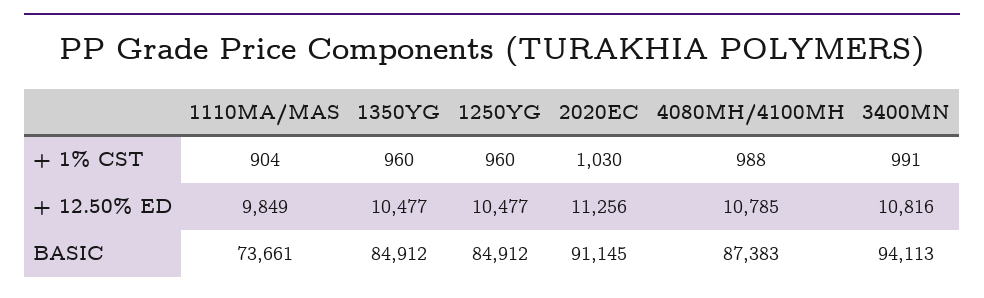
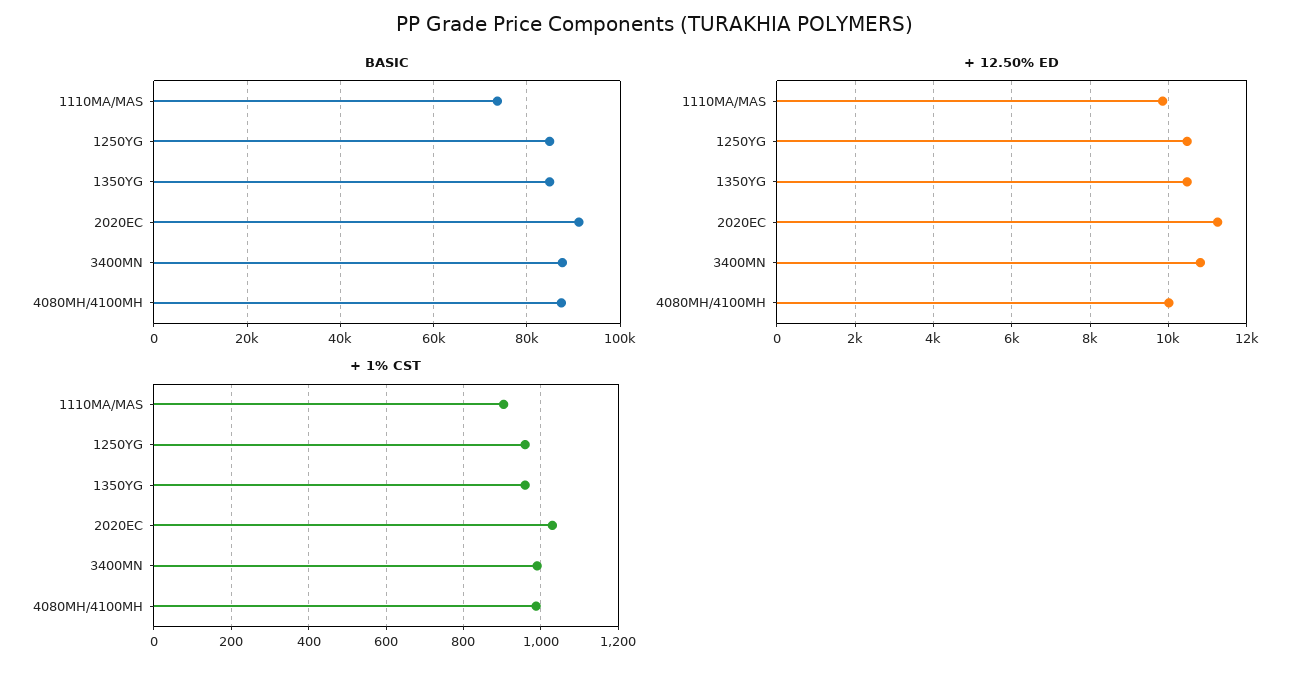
  {
    "+ 1% CST": {
      "1110MA/MAS": 904,
      "1350YG": 960,
      "1250YG": 960,
      "2020EC": 1030,
      "4080MH/4100MH": 988,
      "3400MN": 991
    },
    "+ 12.50% ED": {
      "1110MA/MAS": 9849,
      "1350YG": 10477,
      "1250YG": 10477,
      "2020EC": 11256,
-     "4080MH/4100MH": 10785,
+     "4080MH/4100MH": 10000,
      "3400MN": 10816
    },
    "BASIC": {
      "1110MA/MAS": 73661,
      "1350YG": 84912,
      "1250YG": 84912,
      "2020EC": 91145,
      "4080MH/4100MH": 87383,
-     "3400MN": 94113
+     "3400MN": 88000
    }
  }

